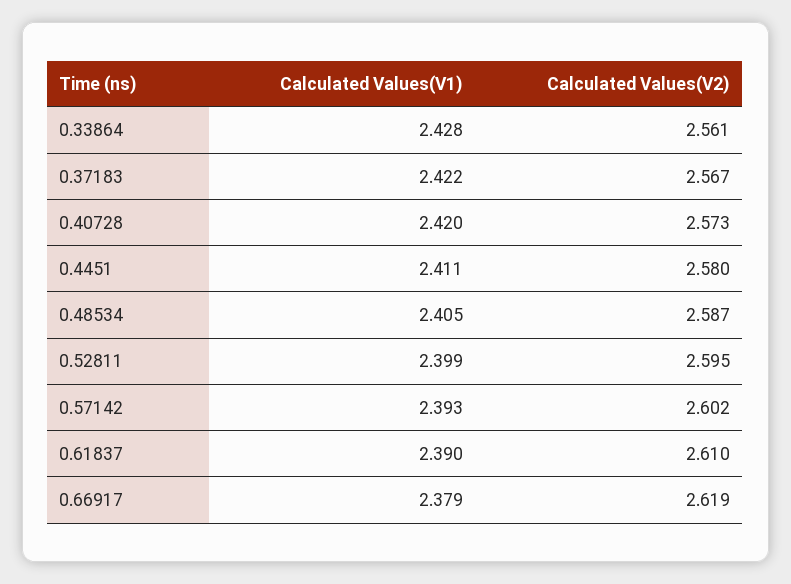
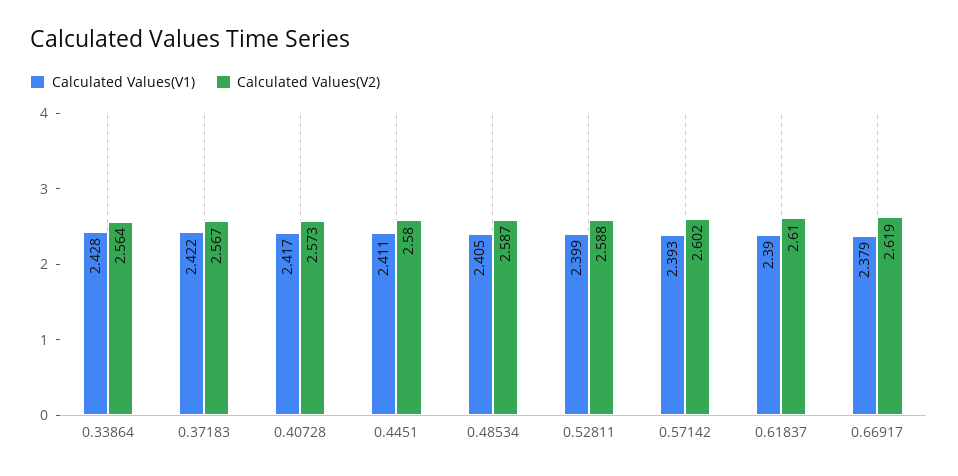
  {
    "Calculated Values(V1)": {
      "0.33864": 2.428,
      "0.37183": 2.422,
-     "0.40728": 2.42,
+     "0.40728": 2.417,
      "0.4451": 2.411,
      "0.48534": 2.405,
      "0.52811": 2.399,
      "0.57142": 2.393,
      "0.61837": 2.39,
      "0.66917": 2.379
    },
    "Calculated Values(V2)": {
-     "0.33864": 2.561,
+     "0.33864": 2.564,
      "0.37183": 2.567,
      "0.40728": 2.573,
      "0.4451": 2.58,
      "0.48534": 2.587,
-     "0.52811": 2.595,
+     "0.52811": 2.588,
      "0.57142": 2.602,
      "0.61837": 2.61,
      "0.66917": 2.619
    }
  }

